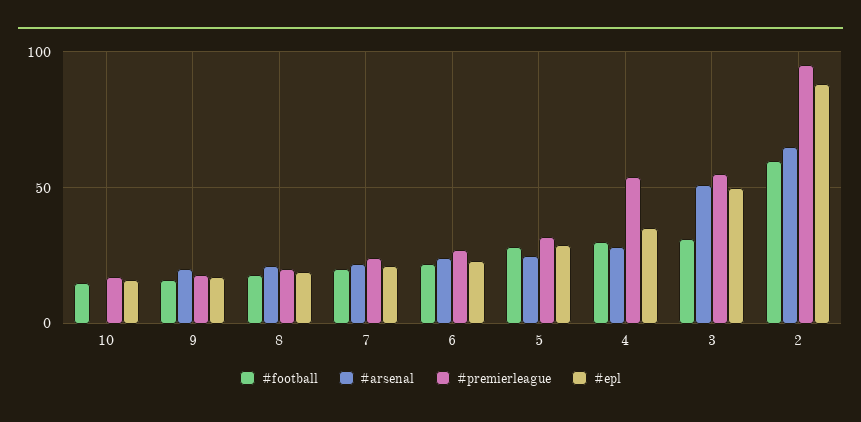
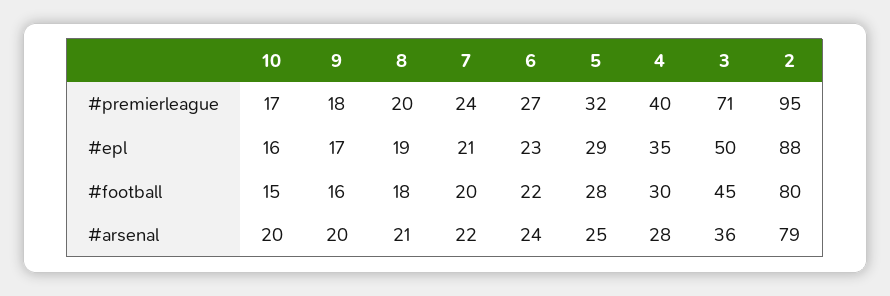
  {
    "#football": {
      "10": 15,
      "9": 16,
      "8": 18,
      "7": 20,
      "6": 22,
      "5": 28,
      "4": 30,
-     "3": 30,
+     "3": 45,
-     "2": 60
+     "2": 80
    },
    "#arsenal": {
-     "10": 0,
+     "10": 20,
      "9": 20,
      "8": 21,
      "7": 22,
      "6": 24,
      "5": 25,
      "4": 28,
-     "3": 50,
+     "3": 36,
-     "2": 65
+     "2": 79
    },
    "#premierleague": {
      "10": 17,
      "9": 18,
      "8": 20,
      "7": 24,
      "6": 27,
      "5": 32,
-     "4": 55,
+     "4": 40,
-     "3": 55,
+     "3": 71,
      "2": 95
    },
    "#epl": {
      "10": 16,
      "9": 17,
      "8": 19,
      "7": 21,
      "6": 23,
      "5": 29,
      "4": 35,
      "3": 50,
      "2": 88
    }
  }

